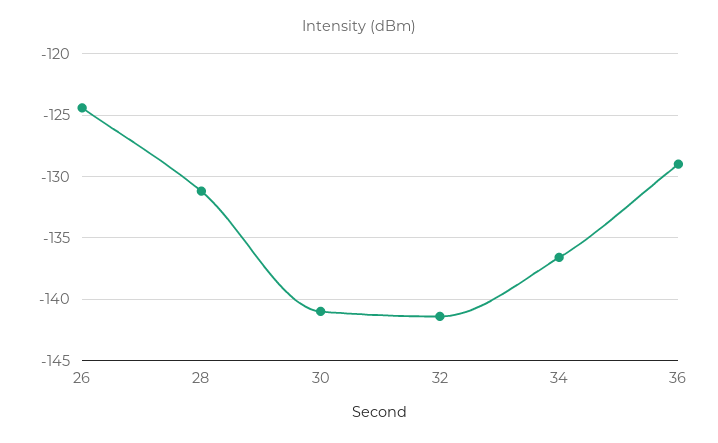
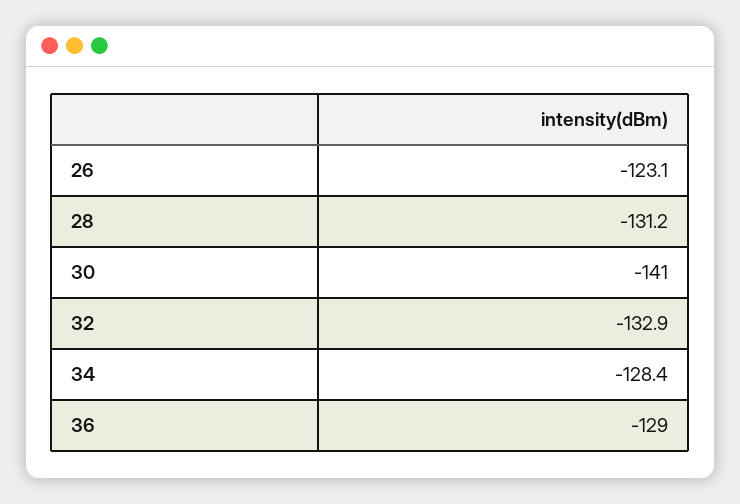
  {
-   "26": -124.5,
+   "26": -123.1,
    "28": -131.2,
    "30": -141,
-   "32": -141.5,
+   "32": -132.9,
-   "34": -136.5,
+   "34": -128.4,
    "36": -129
  }

